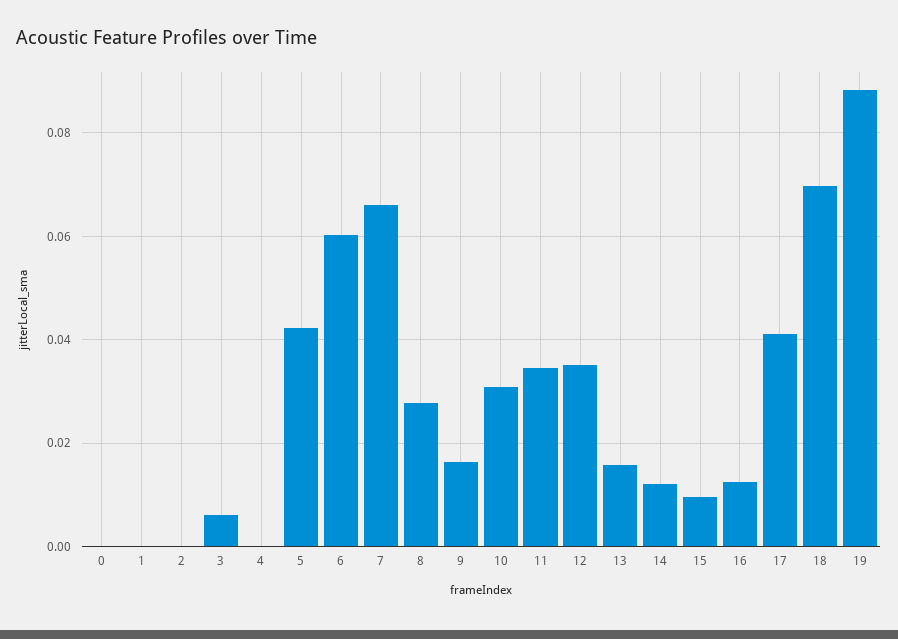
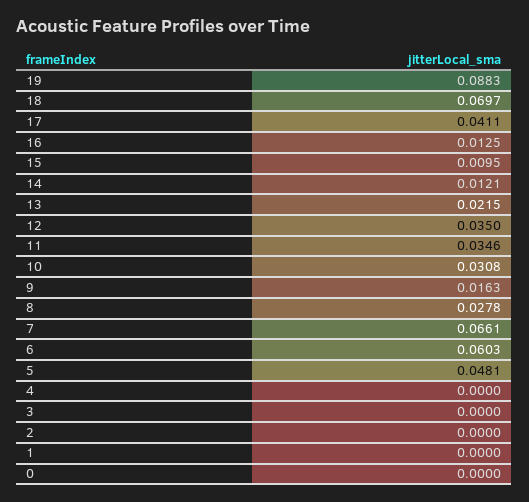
  {
    "0": 0,
    "1": 0,
    "2": 0,
-   "3": 0.006,
+   "3": 0,
    "4": 0,
-   "5": 0.042,
+   "5": 0.0481,
    "6": 0.0603,
    "7": 0.0661,
    "8": 0.0278,
    "9": 0.0163,
    "10": 0.0308,
    "11": 0.0346,
    "12": 0.035,
-   "13": 0.016,
+   "13": 0.0215,
    "14": 0.0121,
    "15": 0.0095,
    "16": 0.0125,
    "17": 0.0411,
    "18": 0.0697,
    "19": 0.0883
  }

